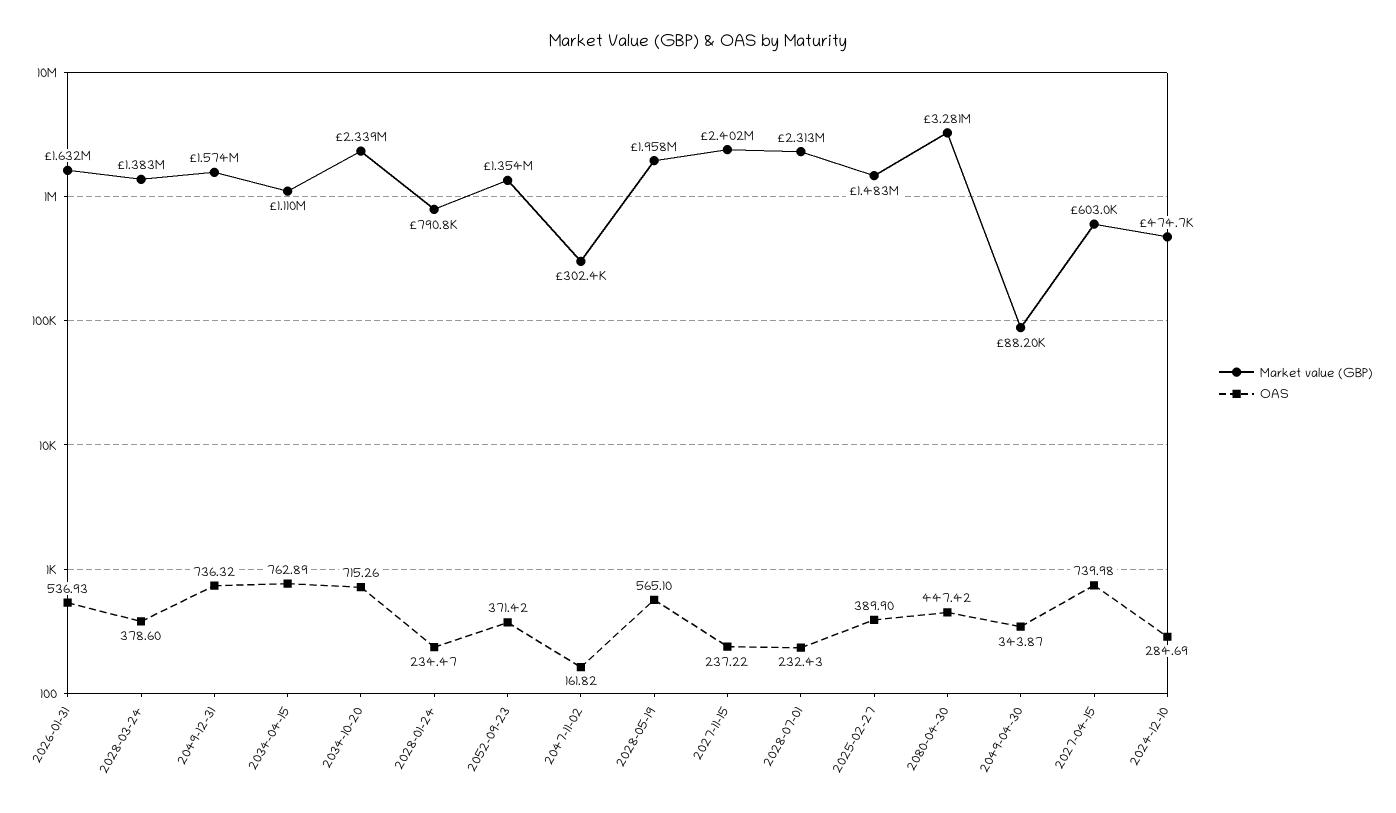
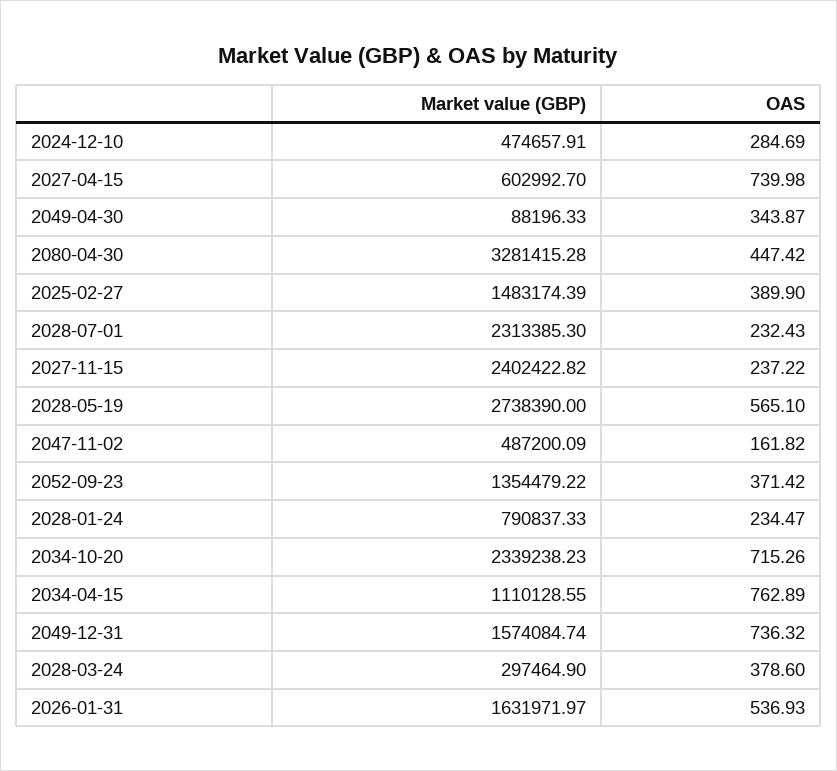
  {
    "Market value (GBP)": {
      "2026-01-31": 1631971.97,
-     "2028-03-24": 1383000,
+     "2028-03-24": 297464.9,
      "2049-12-31": 1574084.74,
      "2034-04-15": 1110128.55,
      "2034-10-20": 2339238.23,
      "2028-01-24": 790837.33,
      "2052-09-23": 1354479.22,
-     "2047-11-02": 302400,
+     "2047-11-02": 487200.09,
-     "2028-05-19": 1958000,
+     "2028-05-19": 2738390,
      "2027-11-15": 2402422.82,
      "2028-07-01": 2313385.3,
      "2025-02-27": 1483174.39,
      "2080-04-30": 3281415.28,
      "2049-04-30": 88196.33,
      "2027-04-15": 602992.7,
      "2024-12-10": 474657.91
    },
    "OAS": {
      "2026-01-31": 536.93,
      "2028-03-24": 378.6,
      "2049-12-31": 736.32,
      "2034-04-15": 762.89,
      "2034-10-20": 715.26,
      "2028-01-24": 234.47,
      "2052-09-23": 371.42,
      "2047-11-02": 161.82,
      "2028-05-19": 565.1,
      "2027-11-15": 237.22,
      "2028-07-01": 232.43,
      "2025-02-27": 389.9,
      "2080-04-30": 447.42,
      "2049-04-30": 343.87,
      "2027-04-15": 739.98,
      "2024-12-10": 284.69
    }
  }

